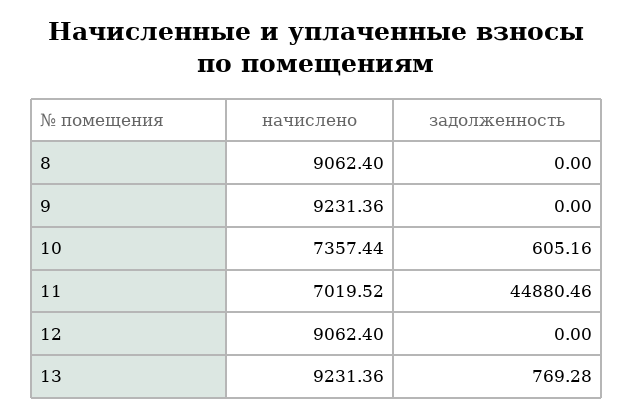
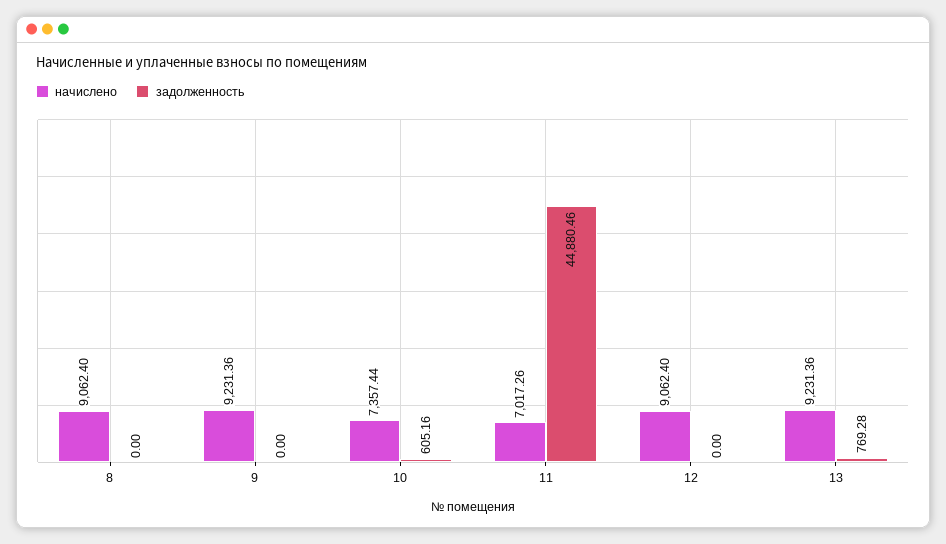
  {
    "начислено": {
      "8": 9062.4,
      "9": 9231.36,
      "10": 7357.44,
-     "11": 7019.52,
+     "11": 7017.26,
      "12": 9062.4,
      "13": 9231.36
    },
    "задолженность": {
      "8": 0,
      "9": 0,
      "10": 605.16,
      "11": 44880.46,
      "12": 0,
      "13": 769.28
    }
  }

